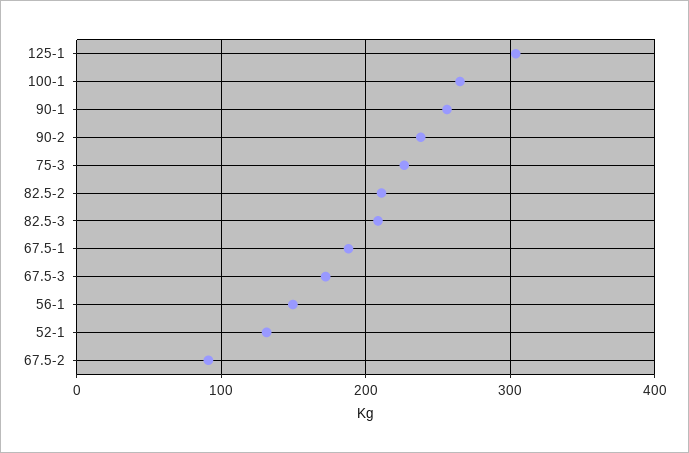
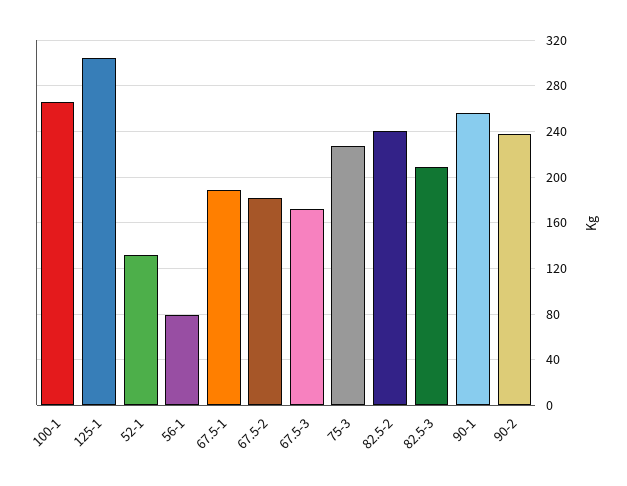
  {
    "125-1": 300,
    "100-1": 270,
    "90-1": 260,
    "90-2": 240,
    "75-3": 230,
-   "82.5-2": 210,
+   "82.5-2": 240,
    "82.5-3": 210,
    "67.5-1": 190,
    "67.5-3": 170,
-   "56-1": 150,
+   "56-1": 80,
    "52-1": 130,
-   "67.5-2": 90
+   "67.5-2": 180
  }

